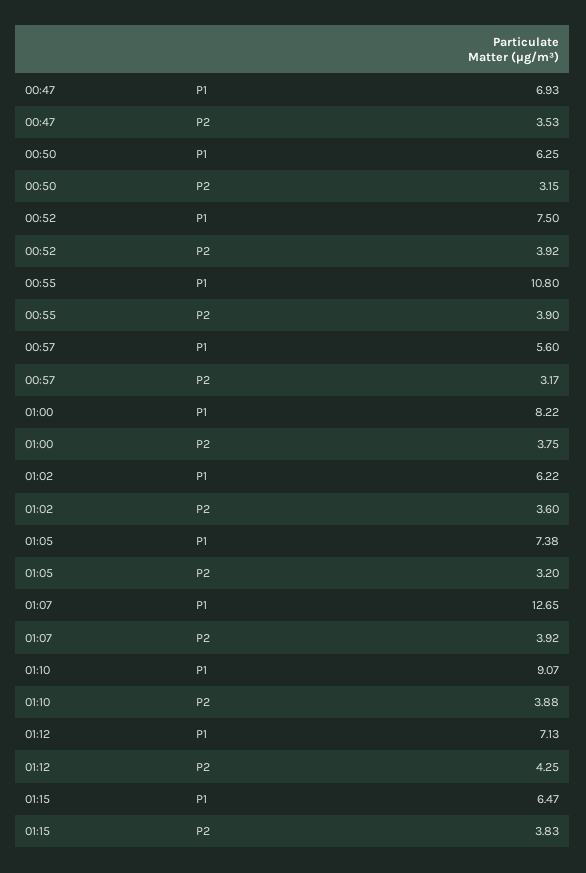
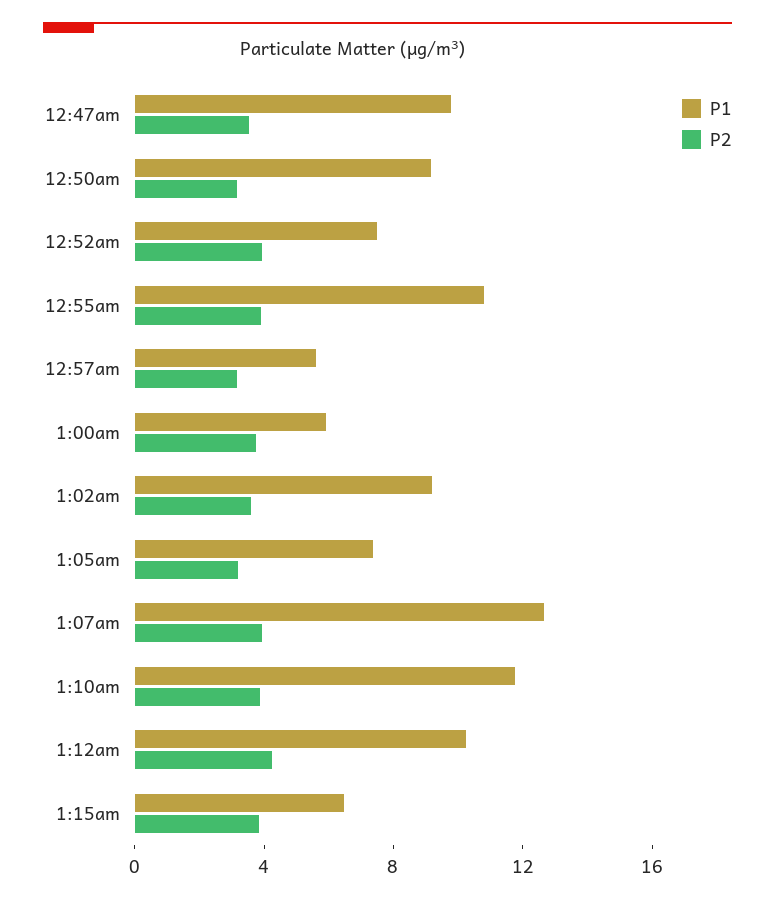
  {
    "P1": {
-     "00:47": 6.93,
+     "00:47": 10,
-     "00:50": 6.25,
+     "00:50": 9,
      "00:52": 7.5,
      "00:55": 10.8,
      "00:57": 5.6,
-     "01:00": 8.22,
+     "01:00": 6,
-     "01:02": 6.22,
+     "01:02": 9,
      "01:05": 7.38,
      "01:07": 12.65,
-     "01:10": 9.07,
+     "01:10": 12,
-     "01:12": 7.13,
+     "01:12": 10,
      "01:15": 6.47
    },
    "P2": {
      "00:47": 3.53,
      "00:50": 3.15,
      "00:52": 3.92,
      "00:55": 3.9,
      "00:57": 3.17,
      "01:00": 3.75,
      "01:02": 3.6,
      "01:05": 3.2,
      "01:07": 3.92,
      "01:10": 3.88,
      "01:12": 4.25,
      "01:15": 3.83
    }
  }

